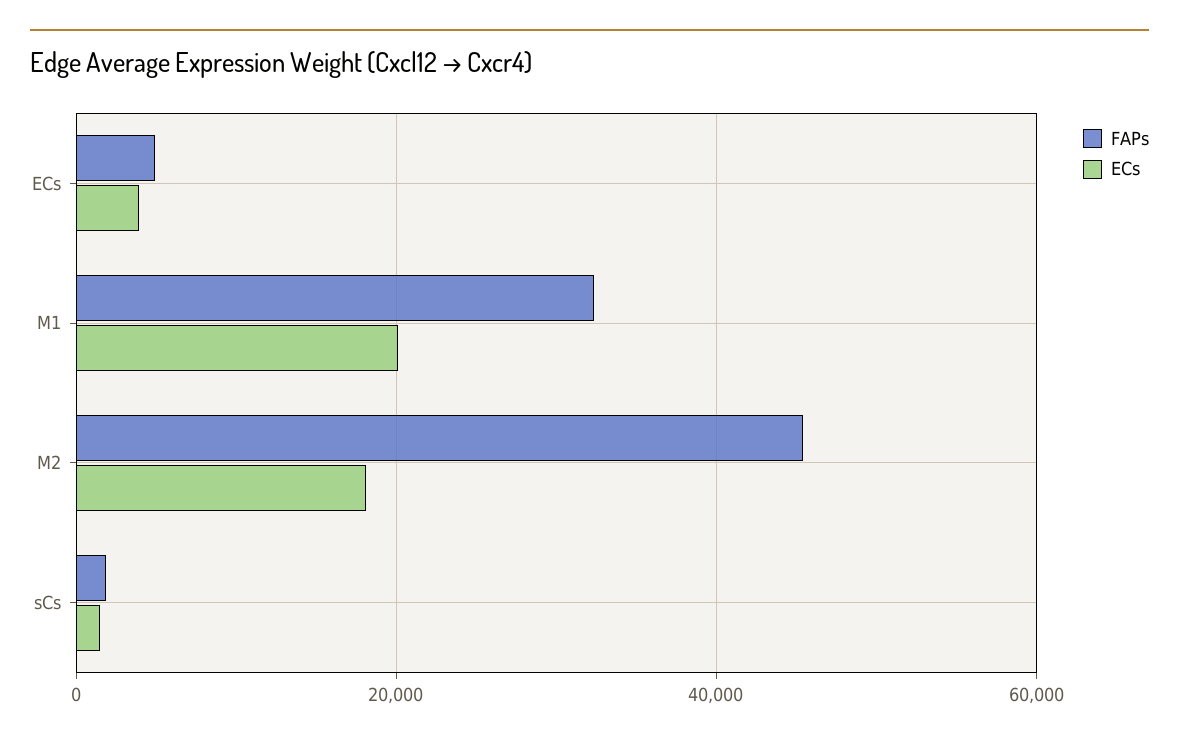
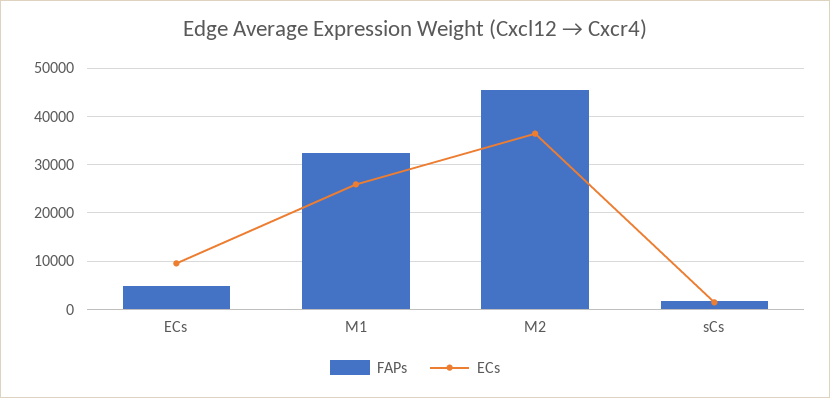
  {
    "FAPs": {
      "ECs": 4000,
      "M1": 32000,
      "M2": 46000,
      "sCs": 2000
    },
    "ECs": {
-     "ECs": 4000,
+     "ECs": 10000,
-     "M1": 20000,
+     "M1": 26000,
-     "M2": 18000,
+     "M2": 36000,
      "sCs": 2000
    }
  }

